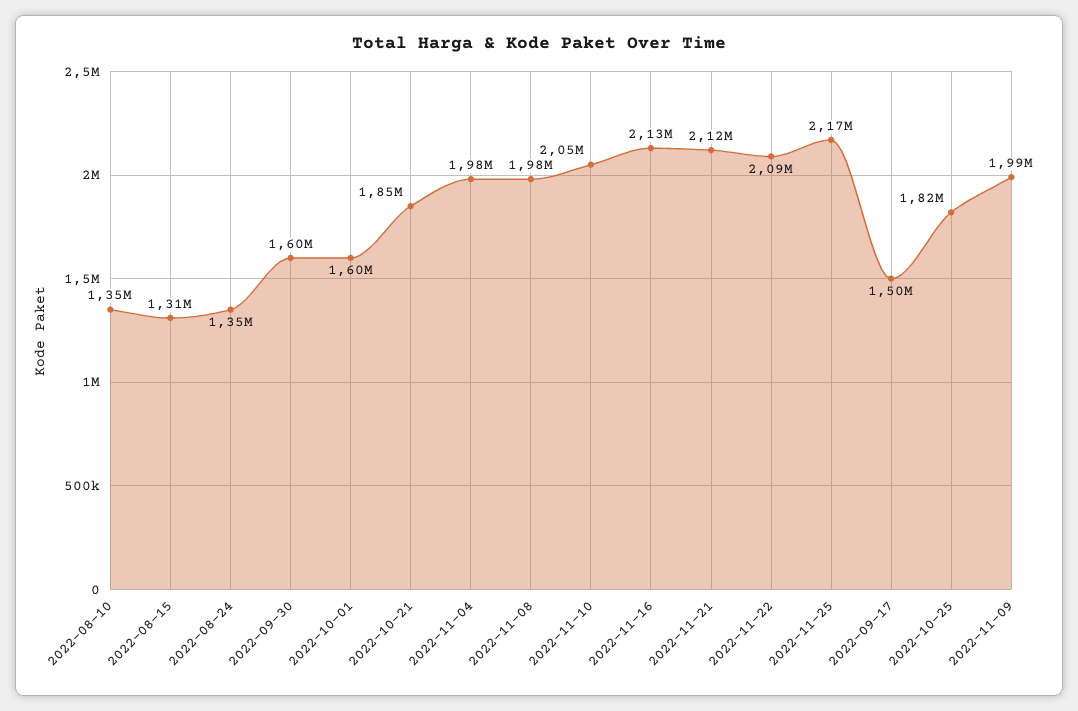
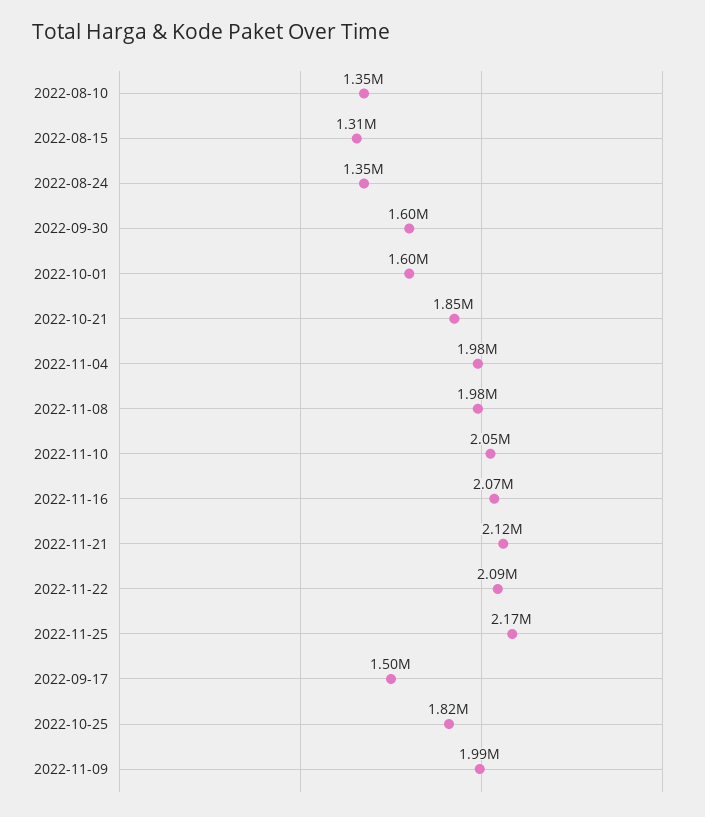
  {
    "2022-08-10": 1350000,
    "2022-08-15": 1310000,
    "2022-08-24": 1350000,
    "2022-09-30": 1600000,
    "2022-10-01": 1600000,
    "2022-10-21": 1850000,
    "2022-11-04": 1980000,
    "2022-11-08": 1980000,
    "2022-11-10": 2050000,
-   "2022-11-16": 2130000,
+   "2022-11-16": 2070000,
    "2022-11-21": 2120000,
    "2022-11-22": 2090000,
    "2022-11-25": 2170000,
    "2022-09-17": 1500000,
    "2022-10-25": 1820000,
    "2022-11-09": 1990000
  }

